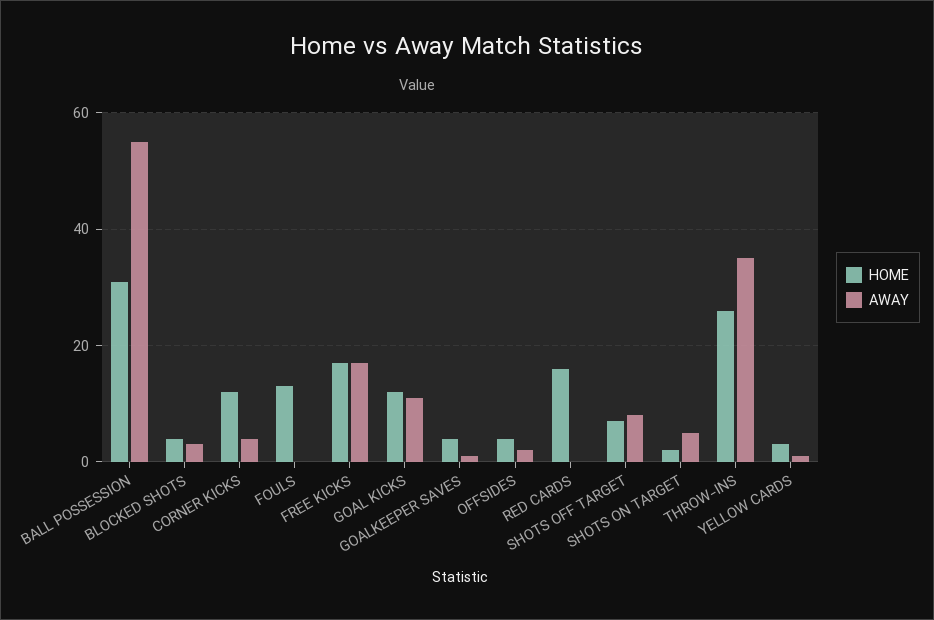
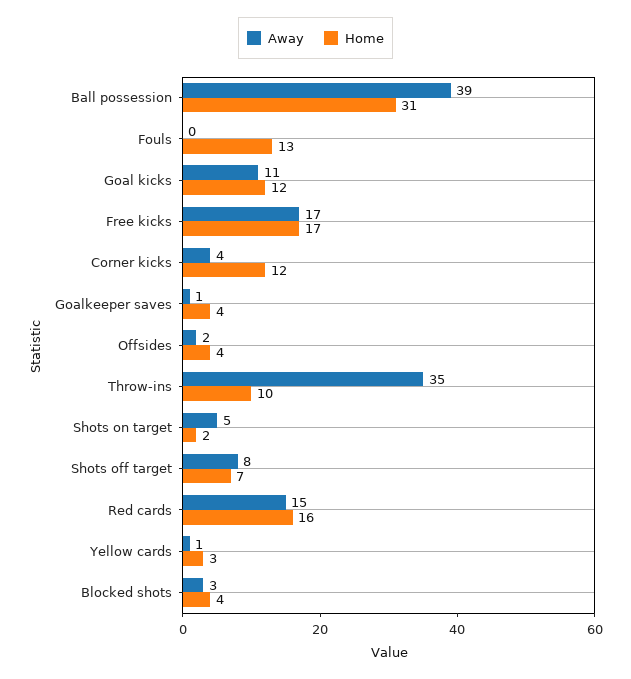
  {
    "HOME": {
      "BALL POSSESSION": 31,
      "BLOCKED SHOTS": 4,
      "CORNER KICKS": 12,
      "FOULS": 13,
      "FREE KICKS": 17,
      "GOAL KICKS": 12,
      "GOALKEEPER SAVES": 4,
      "OFFSIDES": 4,
      "RED CARDS": 16,
      "SHOTS OFF TARGET": 7,
      "SHOTS ON TARGET": 2,
-     "THROW-INS": 25,
+     "THROW-INS": 10,
      "YELLOW CARDS": 3
    },
    "AWAY": {
-     "BALL POSSESSION": 55,
+     "BALL POSSESSION": 39,
      "BLOCKED SHOTS": 3,
      "CORNER KICKS": 4,
      "FOULS": 0,
      "FREE KICKS": 17,
      "GOAL KICKS": 11,
      "GOALKEEPER SAVES": 1,
      "OFFSIDES": 2,
-     "RED CARDS": 0,
+     "RED CARDS": 15,
      "SHOTS OFF TARGET": 8,
      "SHOTS ON TARGET": 5,
      "THROW-INS": 35,
      "YELLOW CARDS": 1
    }
  }

